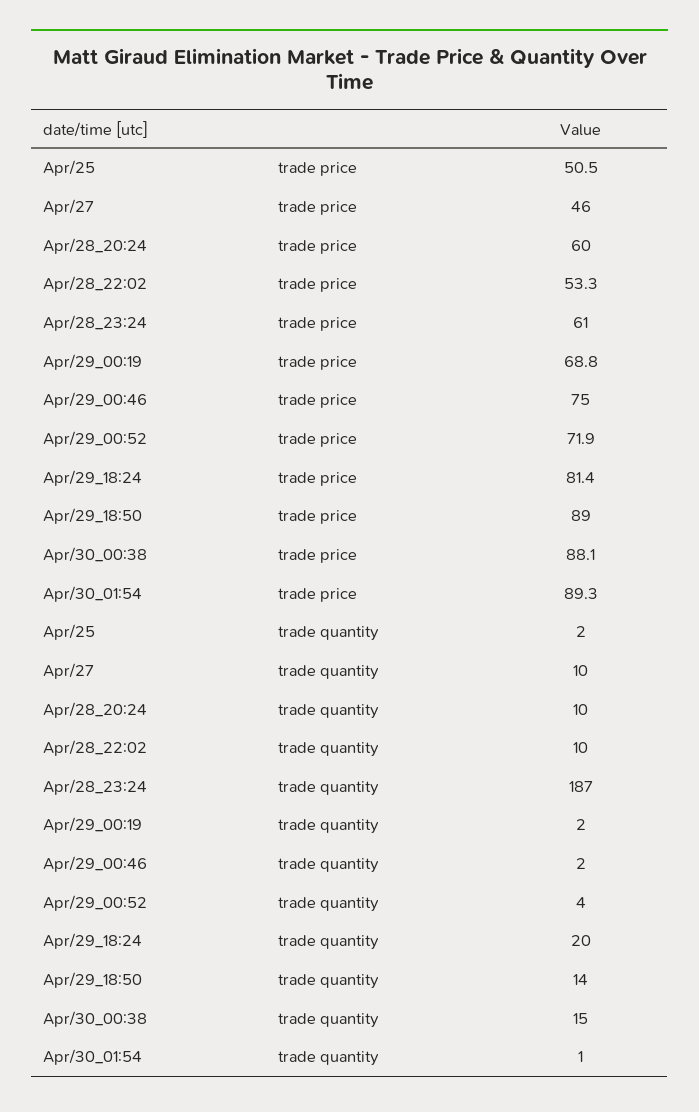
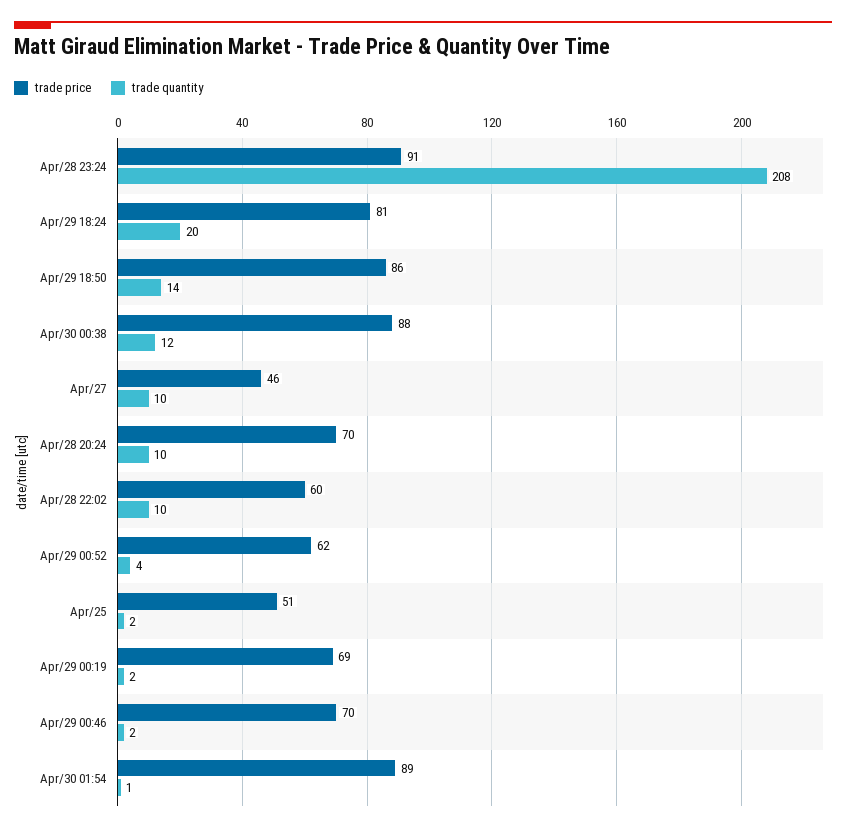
  {
    "trade price": {
      "Apr/25": 50.5,
      "Apr/27": 46,
-     "Apr/28_20:24": 60,
+     "Apr/28_20:24": 70,
-     "Apr/28_22:02": 53.3,
+     "Apr/28_22:02": 60,
-     "Apr/28_23:24": 61,
+     "Apr/28_23:24": 91,
      "Apr/29_00:19": 68.8,
-     "Apr/29_00:46": 75,
+     "Apr/29_00:46": 70,
-     "Apr/29_00:52": 71.9,
+     "Apr/29_00:52": 62,
      "Apr/29_18:24": 81.4,
-     "Apr/29_18:50": 89,
+     "Apr/29_18:50": 86,
      "Apr/30_00:38": 88.1,
      "Apr/30_01:54": 89.3
    },
    "trade quantity": {
      "Apr/25": 2,
      "Apr/27": 10,
      "Apr/28_20:24": 10,
      "Apr/28_22:02": 10,
-     "Apr/28_23:24": 187,
+     "Apr/28_23:24": 208,
      "Apr/29_00:19": 2,
      "Apr/29_00:46": 2,
      "Apr/29_00:52": 4,
      "Apr/29_18:24": 20,
      "Apr/29_18:50": 14,
-     "Apr/30_00:38": 15,
+     "Apr/30_00:38": 12,
      "Apr/30_01:54": 1
    }
  }

